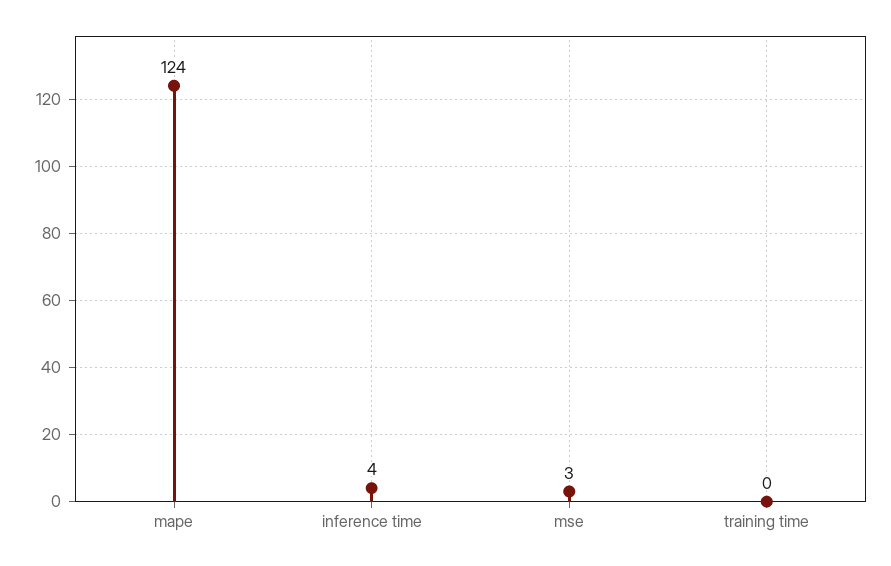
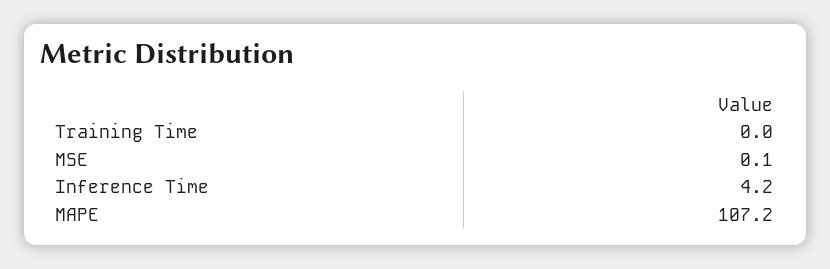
  {
-   "mape": 124,
+   "mape": 107.2,
    "inference time": 4.2,
-   "mse": 3,
+   "mse": 0.1,
    "training time": 0
  }

